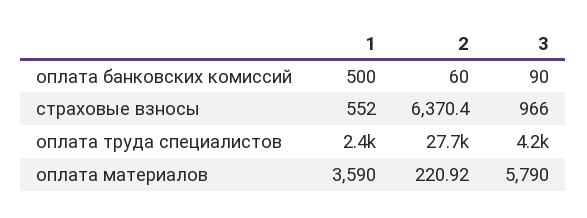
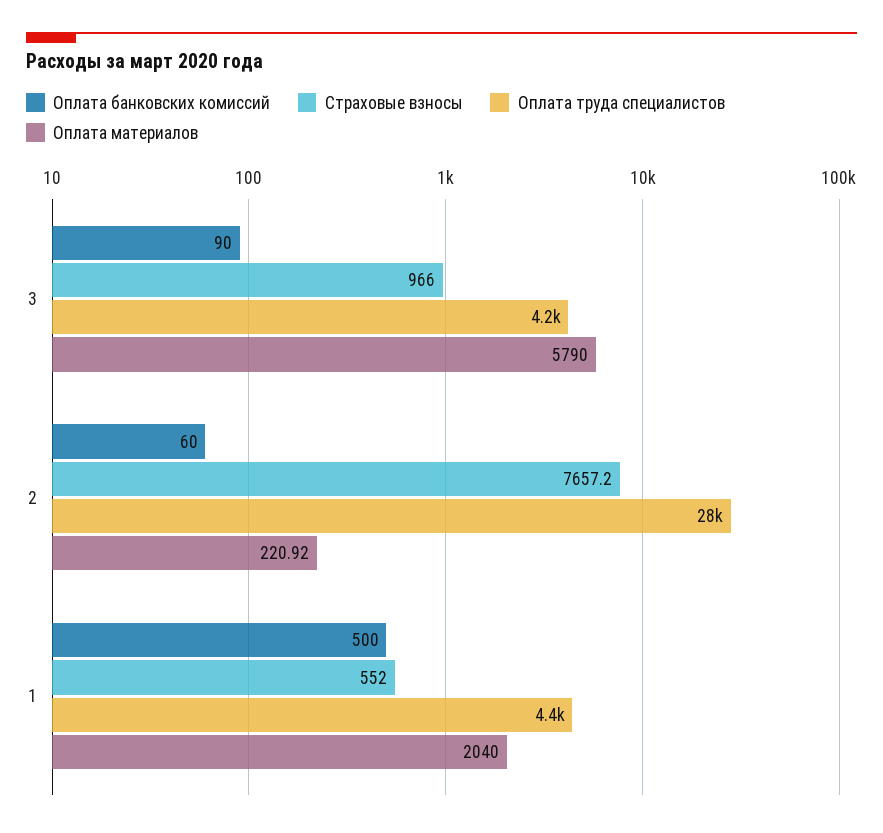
  {
    "оплата банковских комиссий": {
      "1": 500,
      "2": 60,
      "3": 90
    },
    "страховые взносы": {
      "1": 552,
-     "2": 6370.4,
+     "2": 7657.2,
      "3": 966
    },
    "оплата труда специалистов": {
-     "1": 2400,
+     "1": 4400,
      "2": 27700,
      "3": 4200
    },
    "оплата материалов": {
-     "1": 3590,
+     "1": 2040,
      "2": 220.92,
      "3": 5790
    }
  }

